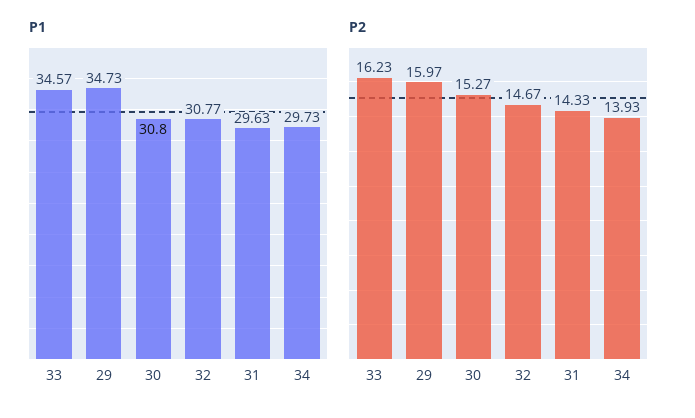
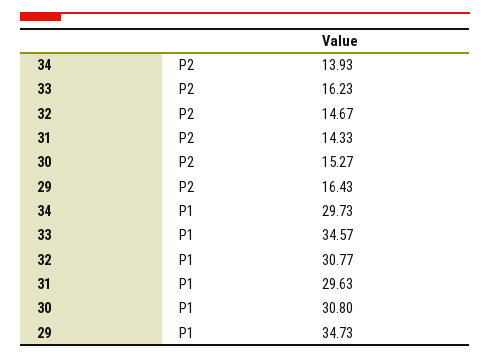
  {
    "P1": {
      "33": 34.57,
      "29": 34.73,
      "30": 30.8,
      "32": 30.77,
      "31": 29.63,
      "34": 29.73
    },
    "P2": {
      "33": 16.23,
-     "29": 15.97,
+     "29": 16.43,
      "30": 15.27,
      "32": 14.67,
      "31": 14.33,
      "34": 13.93
    }
  }

